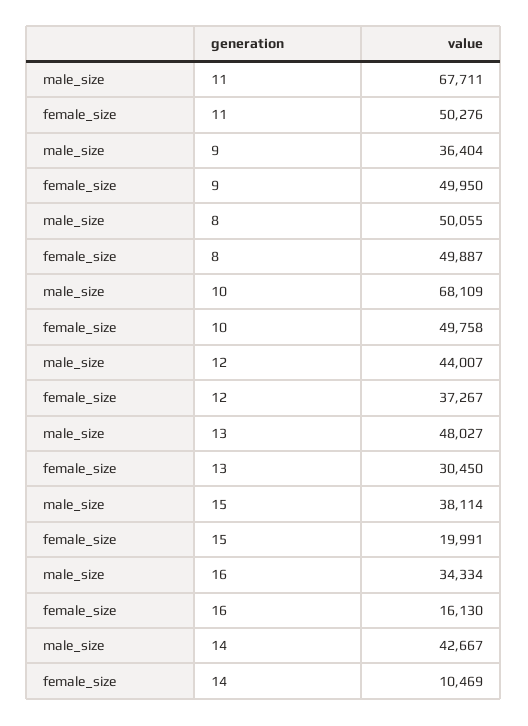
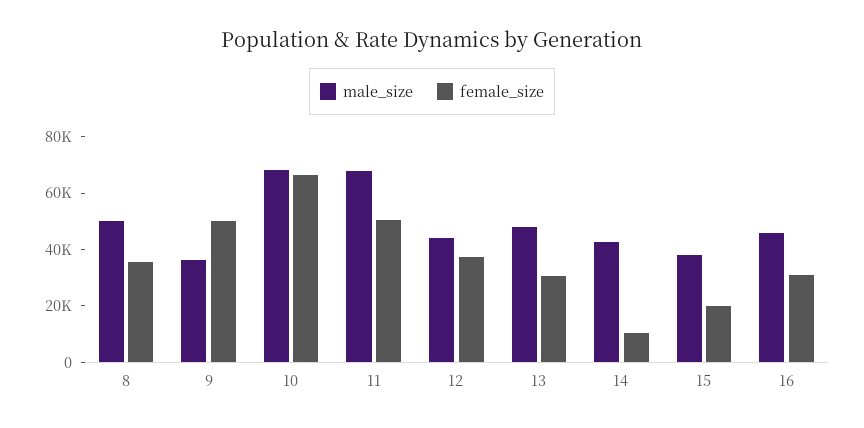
  {
    "male_size": {
      "11": 67711,
      "9": 36404,
      "8": 50055,
      "10": 68109,
      "12": 44007,
      "13": 48027,
      "15": 38114,
-     "16": 34334,
+     "16": 45000,
      "14": 42667
    },
    "female_size": {
      "11": 50276,
      "9": 49950,
-     "8": 49887,
+     "8": 35000,
-     "10": 49758,
+     "10": 65000,
      "12": 37267,
      "13": 30450,
      "15": 19991,
-     "16": 16130,
+     "16": 30000,
      "14": 10469
    }
  }

